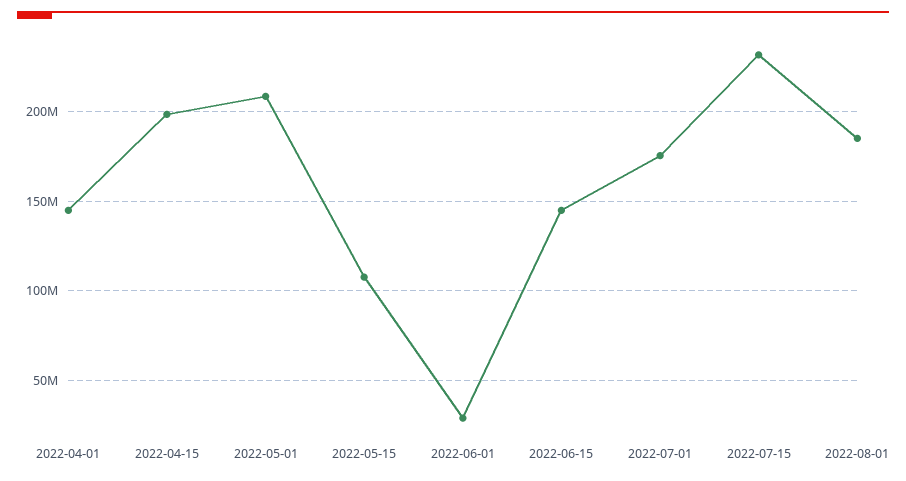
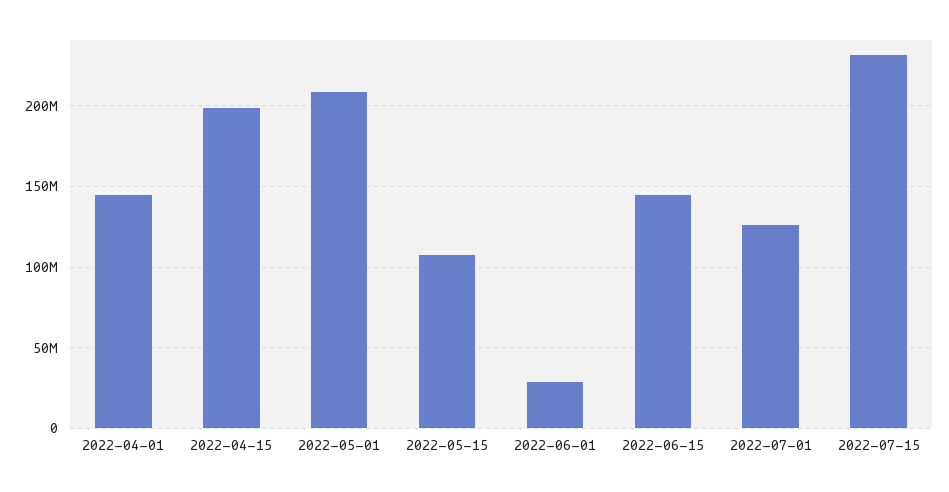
  {
    "2022-04-01": 145000000,
    "2022-04-15": 200000000,
    "2022-05-01": 210000000,
    "2022-05-15": 110000000,
    "2022-06-01": 30000000,
    "2022-06-15": 145000000,
-   "2022-07-01": 175000000,
+   "2022-07-01": 125000000,
-   "2022-07-15": 230000000,
+   "2022-07-15": 230000000
-   "2022-08-01": 185000000
  }

